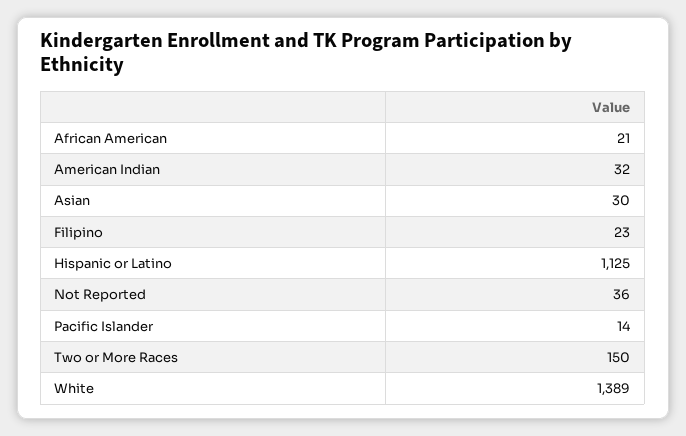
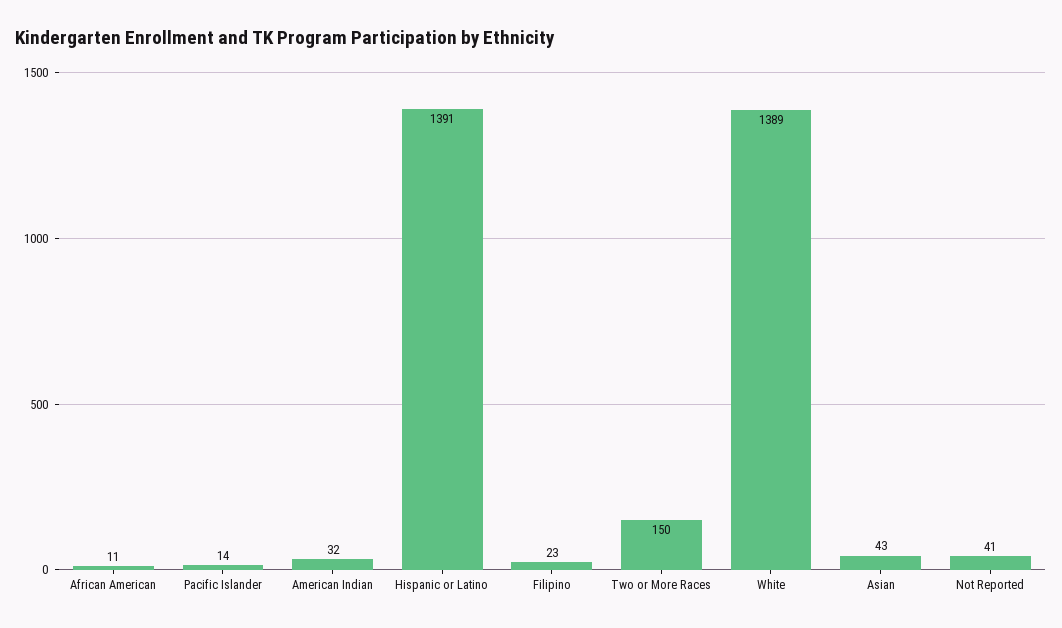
  {
-   "African American": 21,
+   "African American": 11,
    "American Indian": 32,
-   "Asian": 30,
+   "Asian": 43,
    "Filipino": 23,
-   "Hispanic or Latino": 1125,
+   "Hispanic or Latino": 1391,
-   "Not Reported": 36,
+   "Not Reported": 41,
    "Pacific Islander": 14,
    "Two or More Races": 150,
    "White": 1389
  }

